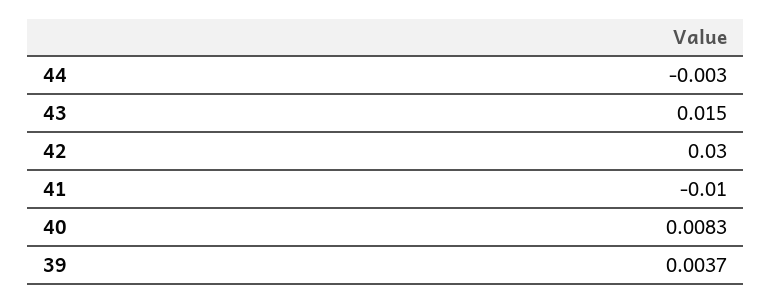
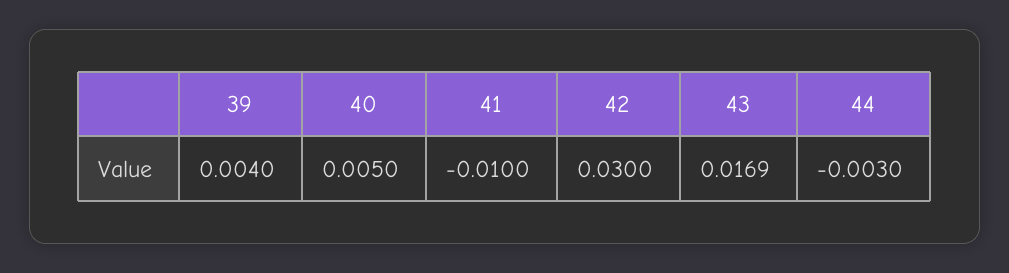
  {
    "44": -0.003,
-   "43": 0.015,
+   "43": 0.0169,
    "42": 0.03,
    "41": -0.01,
-   "40": 0.0083,
+   "40": 0.005,
-   "39": 0.0037
+   "39": 0.004
  }

